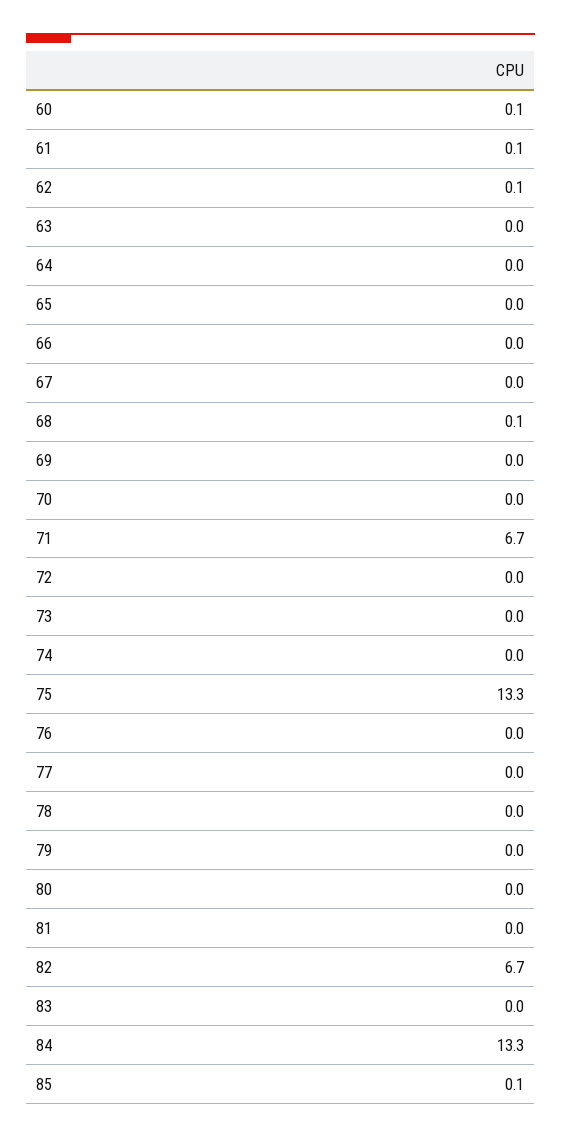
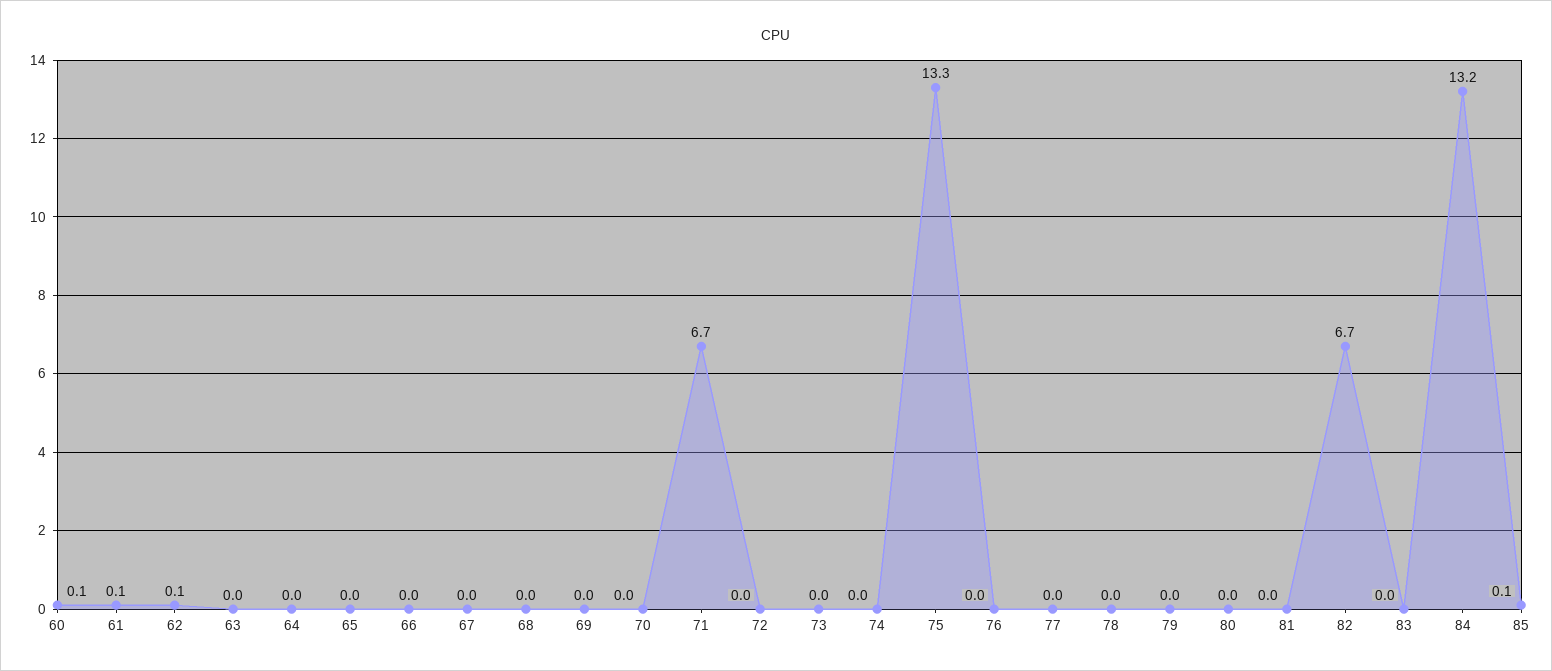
  {
    "60": 0.1,
    "61": 0.1,
    "62": 0.1,
    "63": 0,
    "64": 0,
    "65": 0,
    "66": 0,
    "67": 0,
-   "68": 0.1,
+   "68": 0,
    "69": 0,
    "70": 0,
    "71": 6.7,
    "72": 0,
    "73": 0,
    "74": 0,
    "75": 13.3,
    "76": 0,
    "77": 0,
    "78": 0,
    "79": 0,
    "80": 0,
    "81": 0,
    "82": 6.7,
    "83": 0,
-   "84": 13.3,
+   "84": 13.2,
    "85": 0.1
  }

